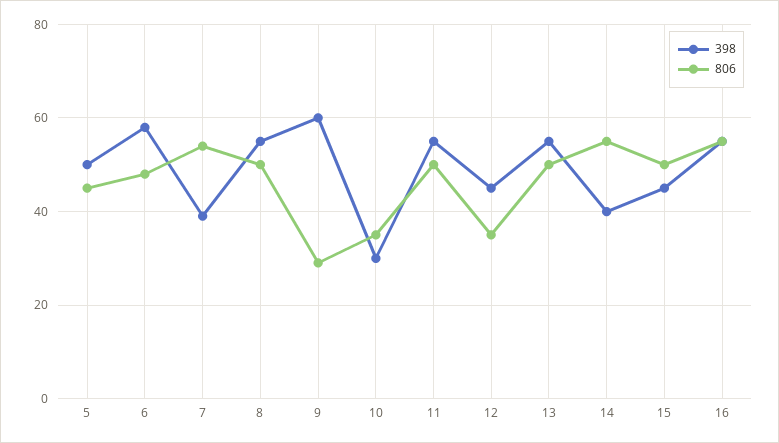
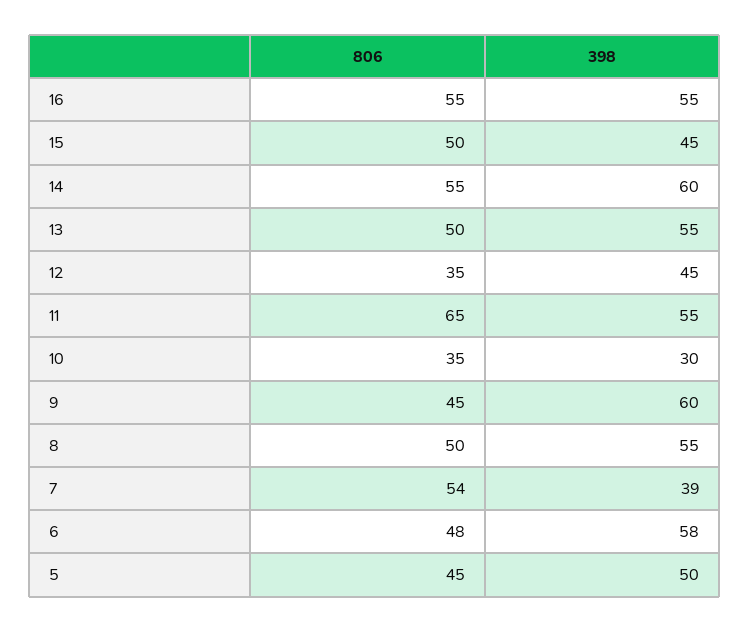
  {
    "398": {
      "5": 50,
      "6": 58,
      "7": 39,
      "8": 55,
      "9": 60,
      "10": 30,
      "11": 55,
      "12": 45,
      "13": 55,
-     "14": 40,
+     "14": 60,
      "15": 45,
      "16": 55
    },
    "806": {
      "5": 45,
      "6": 48,
      "7": 54,
      "8": 50,
-     "9": 30,
+     "9": 45,
      "10": 35,
-     "11": 50,
+     "11": 65,
      "12": 35,
      "13": 50,
      "14": 55,
      "15": 50,
      "16": 55
    }
  }

